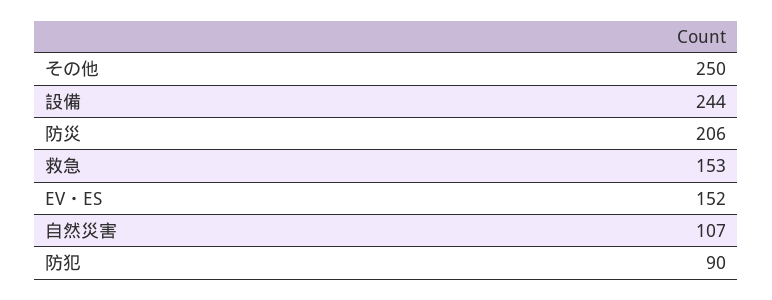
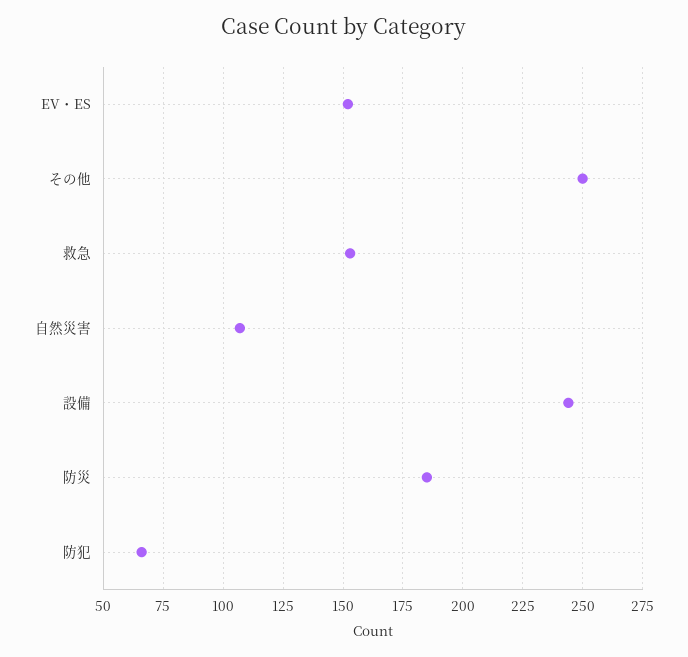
  {
    "その他": 250,
    "設備": 244,
-   "防災": 206,
+   "防災": 185,
    "救急": 153,
    "EV・ES": 152,
    "自然災害": 107,
-   "防犯": 90
+   "防犯": 65
  }

